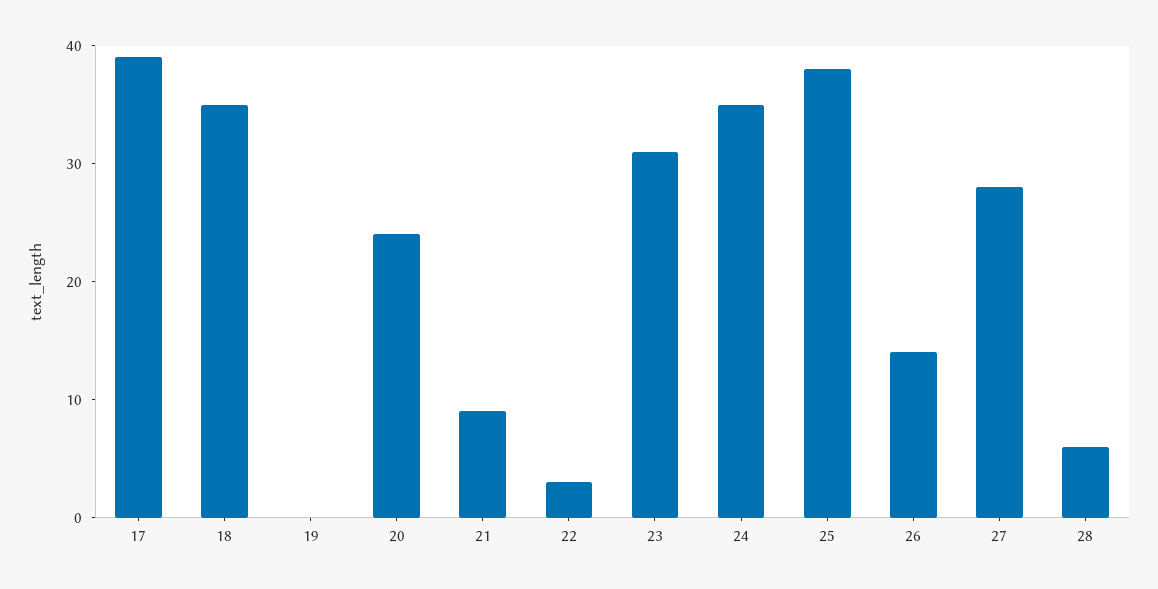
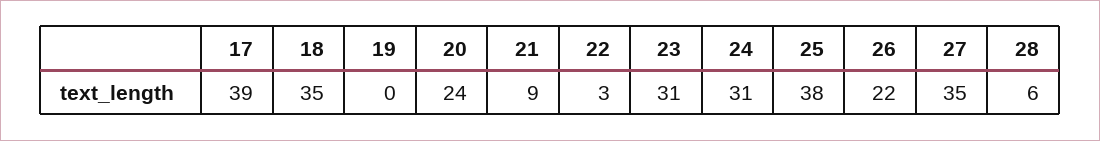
  {
    "17": 39,
    "18": 35,
    "19": 0,
    "20": 24,
    "21": 9,
    "22": 3,
    "23": 31,
-   "24": 35,
+   "24": 31,
    "25": 38,
-   "26": 14,
+   "26": 22,
-   "27": 28,
+   "27": 35,
    "28": 6
  }

